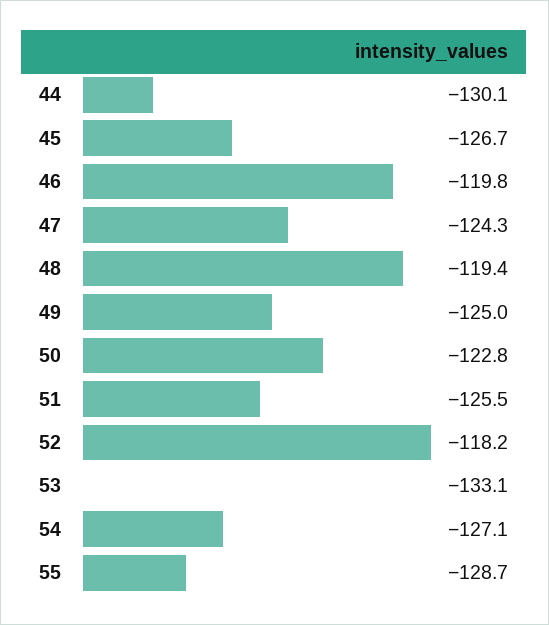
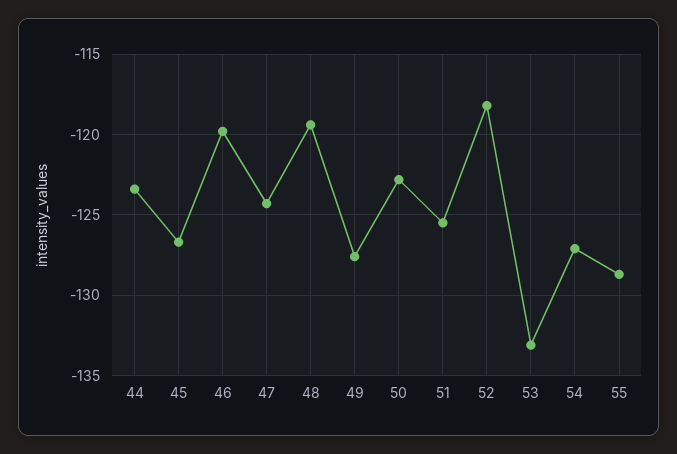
  {
-   "44": -130.1,
+   "44": -123.5,
    "45": -126.7,
    "46": -119.8,
    "47": -124.3,
    "48": -119.4,
-   "49": -125,
+   "49": -127.5,
    "50": -122.8,
    "51": -125.5,
    "52": -118.2,
    "53": -133.1,
    "54": -127.1,
    "55": -128.7
  }

